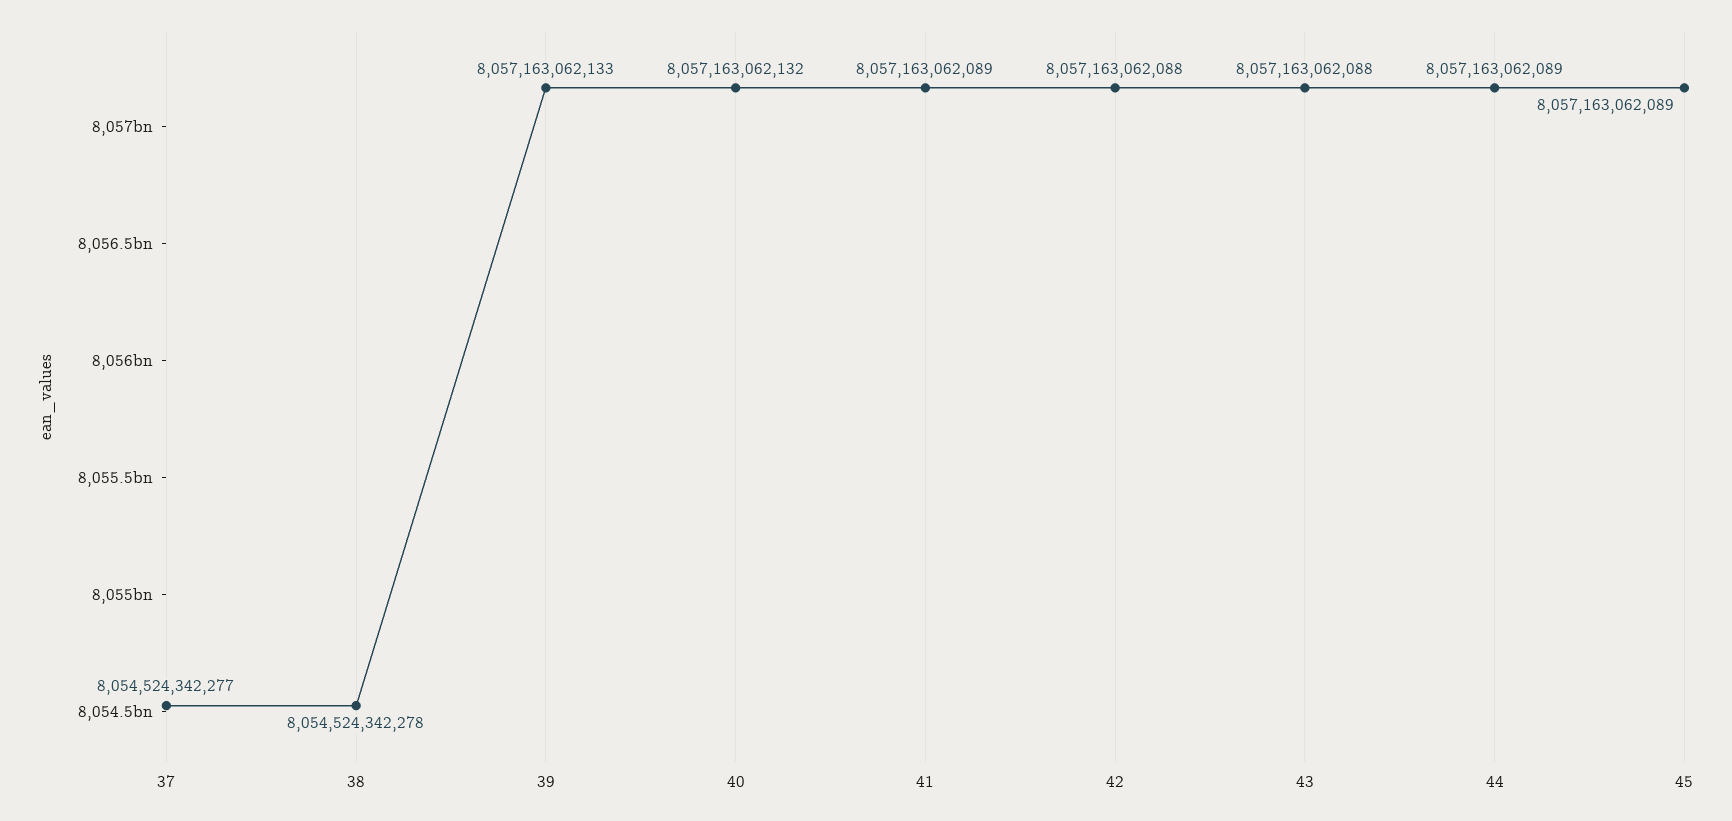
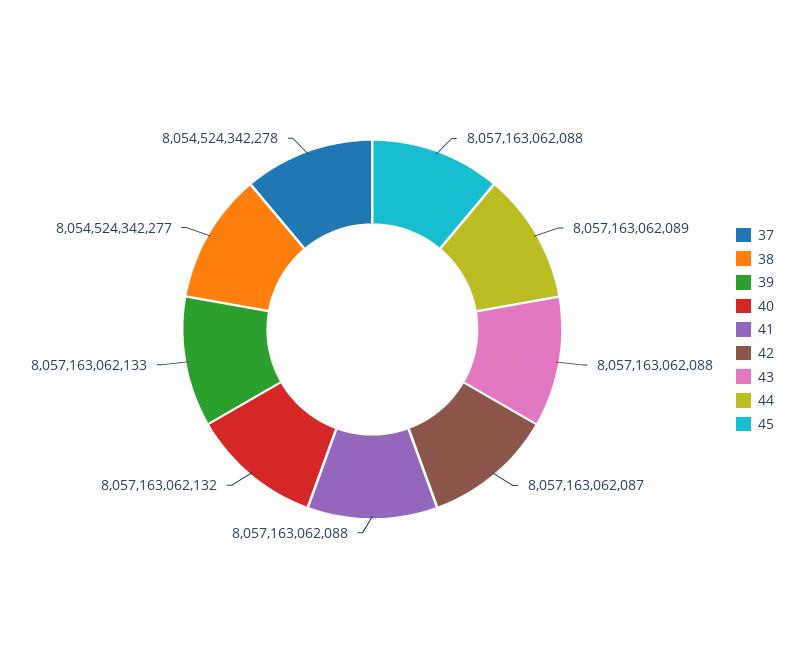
  {
-   "37": 8054524342277,
+   "37": 8054524342278,
-   "38": 8054524342278,
+   "38": 8054524342277,
    "39": 8057163062133,
    "40": 8057163062132,
-   "41": 8057163062089,
+   "41": 8057163062088,
-   "42": 8057163062088,
+   "42": 8057163062087,
    "43": 8057163062088,
    "44": 8057163062089,
-   "45": 8057163062089
+   "45": 8057163062088
  }

